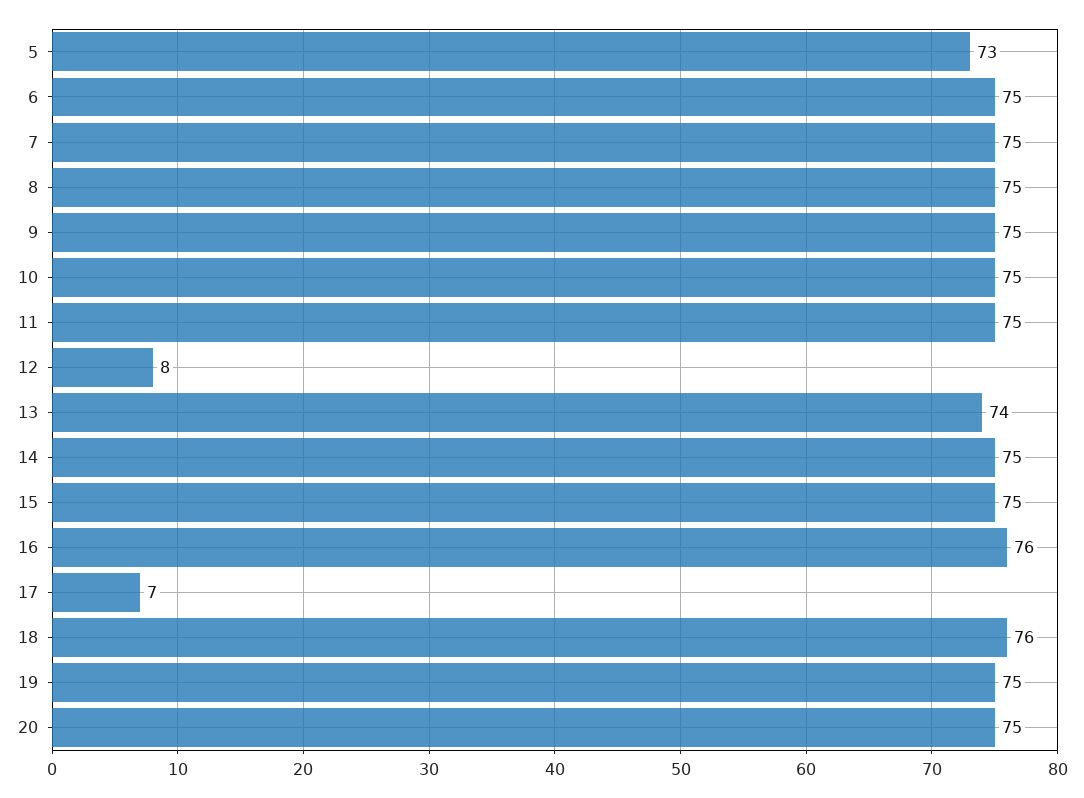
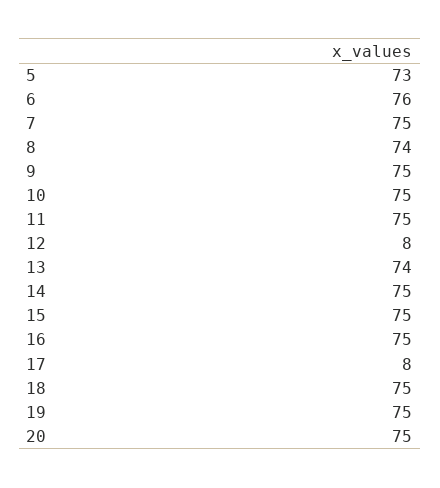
  {
    "5": 73,
-   "6": 75,
+   "6": 76,
    "7": 75,
-   "8": 75,
+   "8": 74,
    "9": 75,
    "10": 75,
    "11": 75,
    "12": 8,
    "13": 74,
    "14": 75,
    "15": 75,
-   "16": 76,
+   "16": 75,
-   "17": 7,
+   "17": 8,
-   "18": 76,
+   "18": 75,
    "19": 75,
    "20": 75
  }

